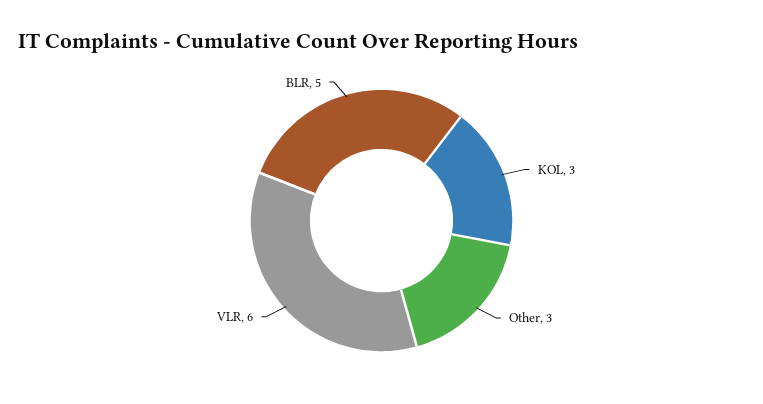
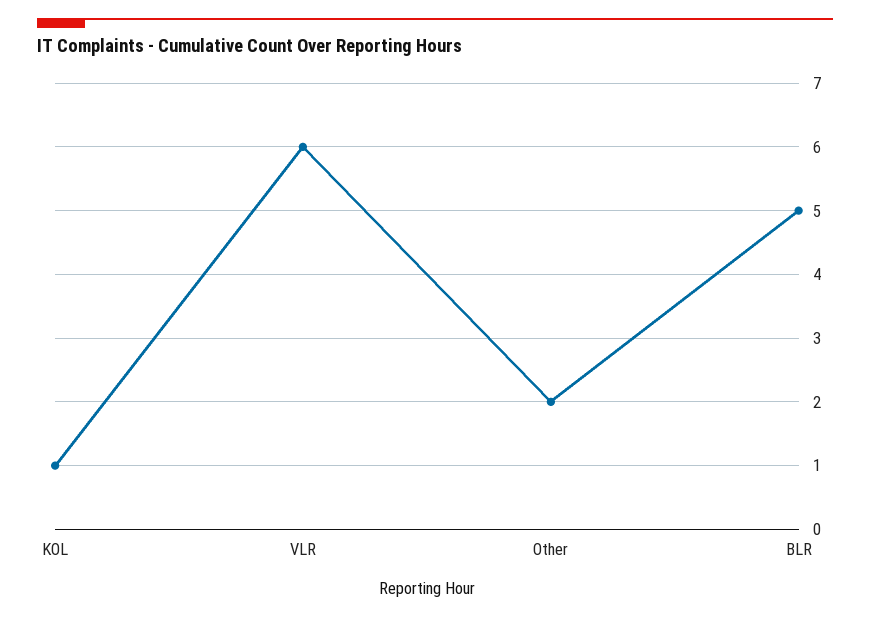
  {
-   "KOL": 3,
+   "KOL": 1,
-   "Other": 3,
+   "Other": 2,
    "VLR": 6,
    "BLR": 5
  }

